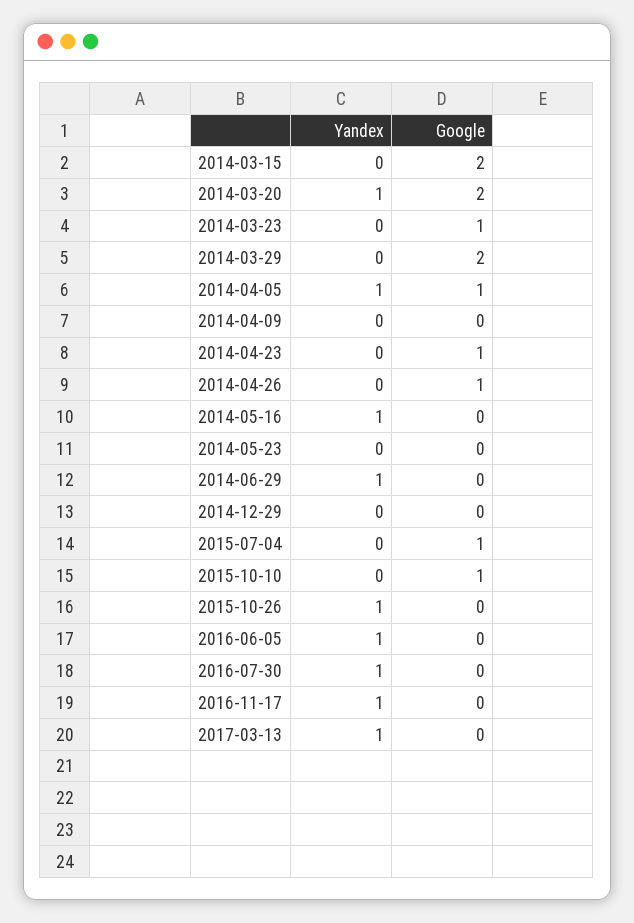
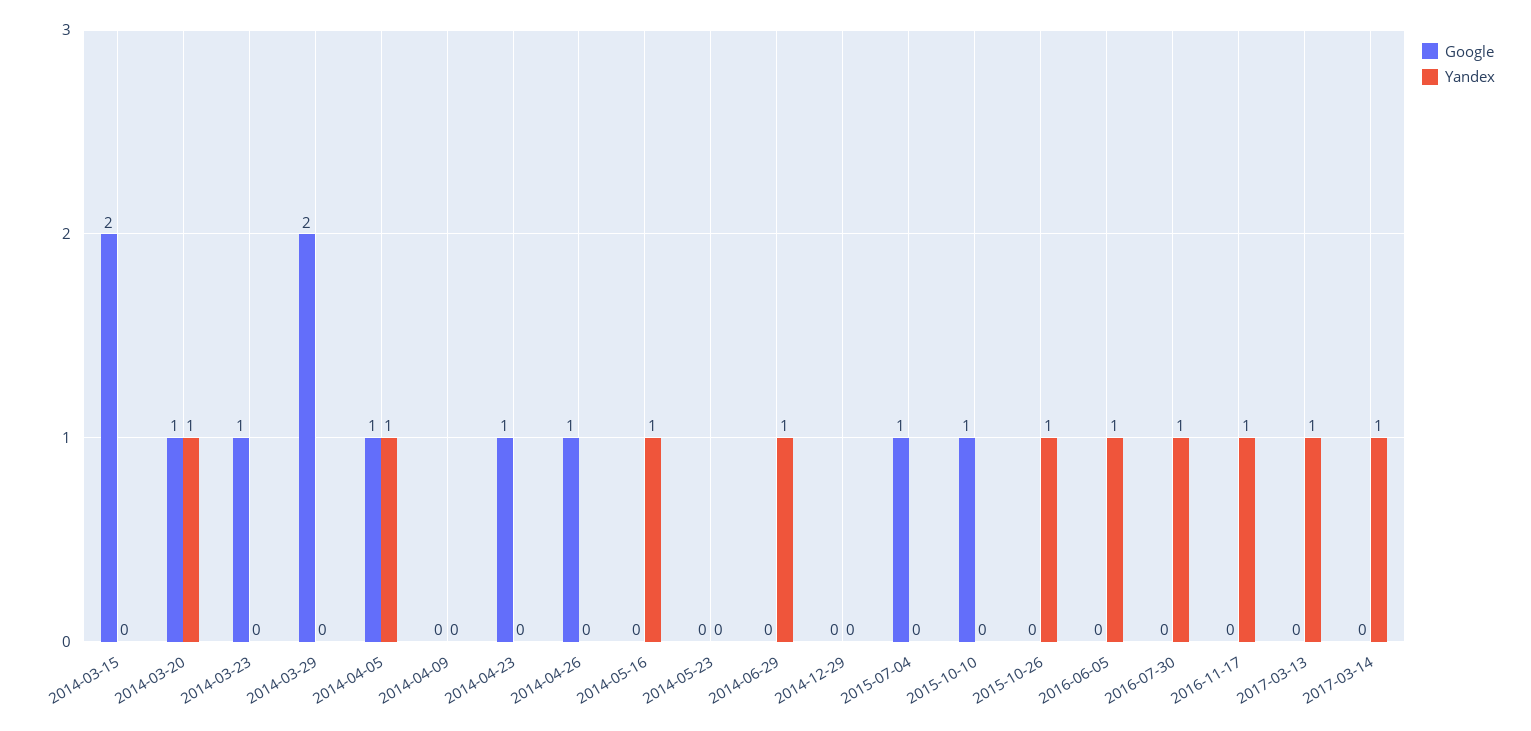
  {
    "Yandex": {
      "2014-03-15": 0,
      "2014-03-20": 1,
      "2014-03-23": 0,
      "2014-03-29": 0,
      "2014-04-05": 1,
      "2014-04-09": 0,
      "2014-04-23": 0,
      "2014-04-26": 0,
      "2014-05-16": 1,
      "2014-05-23": 0,
      "2014-06-29": 1,
      "2014-12-29": 0,
      "2015-07-04": 0,
      "2015-10-10": 0,
      "2015-10-26": 1,
      "2016-06-05": 1,
      "2016-07-30": 1,
      "2016-11-17": 1,
-     "2017-03-13": 1
+     "2017-03-13": 1,
+     "2017-03-14": 1
    },
    "Google": {
      "2014-03-15": 2,
-     "2014-03-20": 2,
+     "2014-03-20": 1,
      "2014-03-23": 1,
      "2014-03-29": 2,
      "2014-04-05": 1,
      "2014-04-09": 0,
      "2014-04-23": 1,
      "2014-04-26": 1,
      "2014-05-16": 0,
      "2014-05-23": 0,
      "2014-06-29": 0,
      "2014-12-29": 0,
      "2015-07-04": 1,
      "2015-10-10": 1,
      "2015-10-26": 0,
      "2016-06-05": 0,
      "2016-07-30": 0,
      "2016-11-17": 0,
-     "2017-03-13": 0
+     "2017-03-13": 0,
+     "2017-03-14": 0
    }
  }

